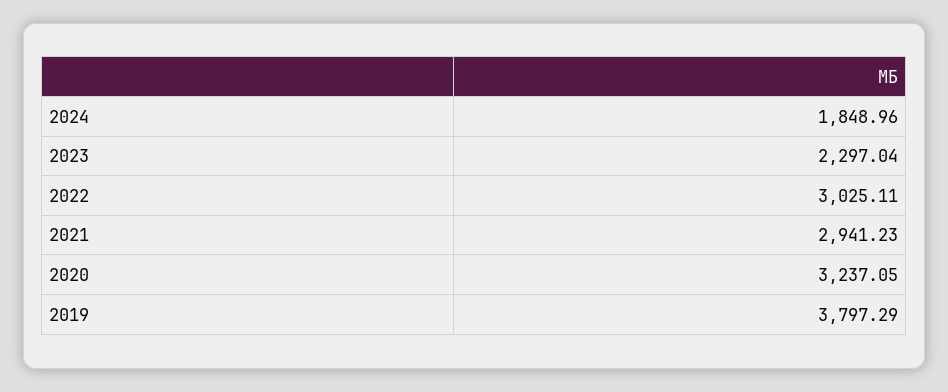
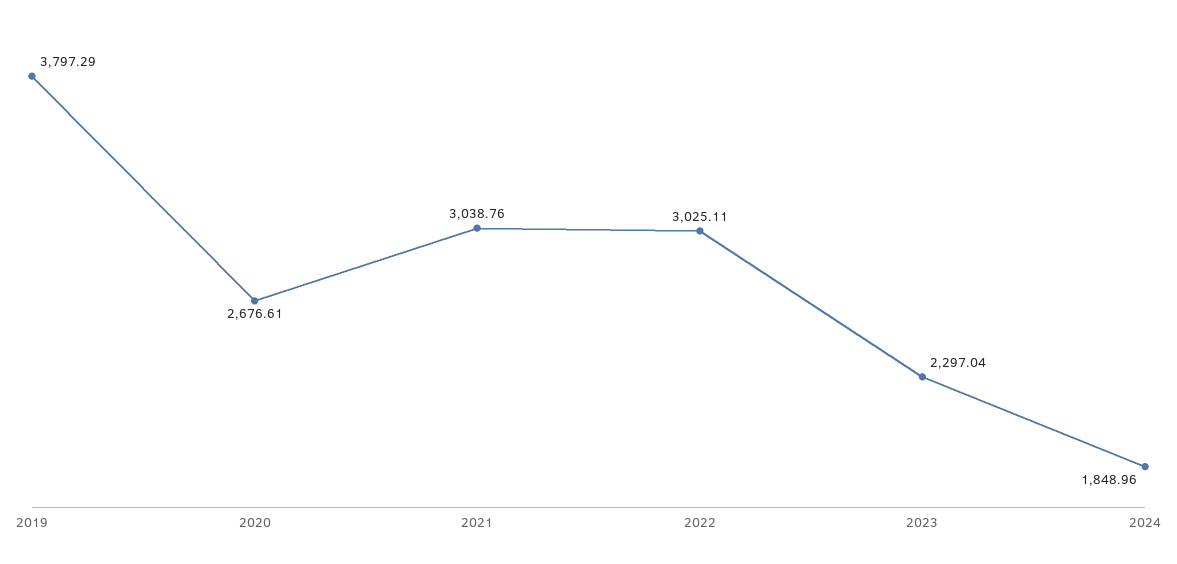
  {
    "2024": 1848.96,
    "2023": 2297.04,
    "2022": 3025.11,
-   "2021": 2941.23,
+   "2021": 3038.76,
-   "2020": 3237.05,
+   "2020": 2676.61,
    "2019": 3797.29
  }

